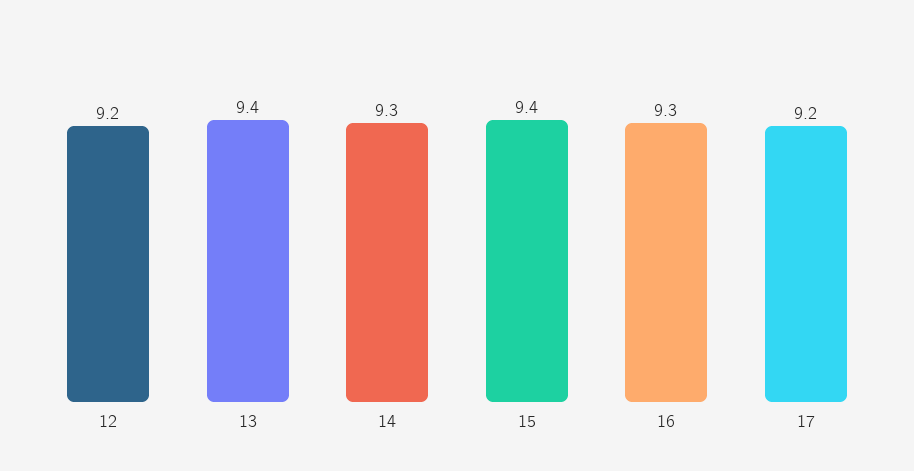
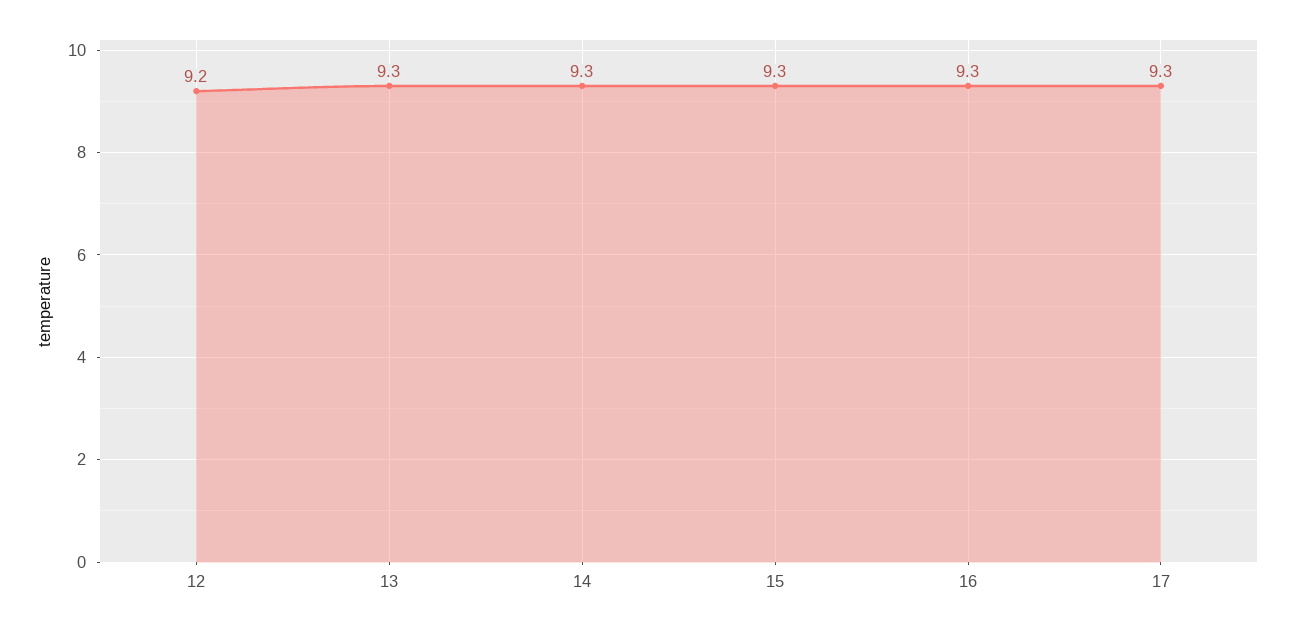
  {
    "12": 9.2,
-   "13": 9.4,
+   "13": 9.3,
    "14": 9.3,
-   "15": 9.4,
+   "15": 9.3,
    "16": 9.3,
-   "17": 9.2
+   "17": 9.3
  }

